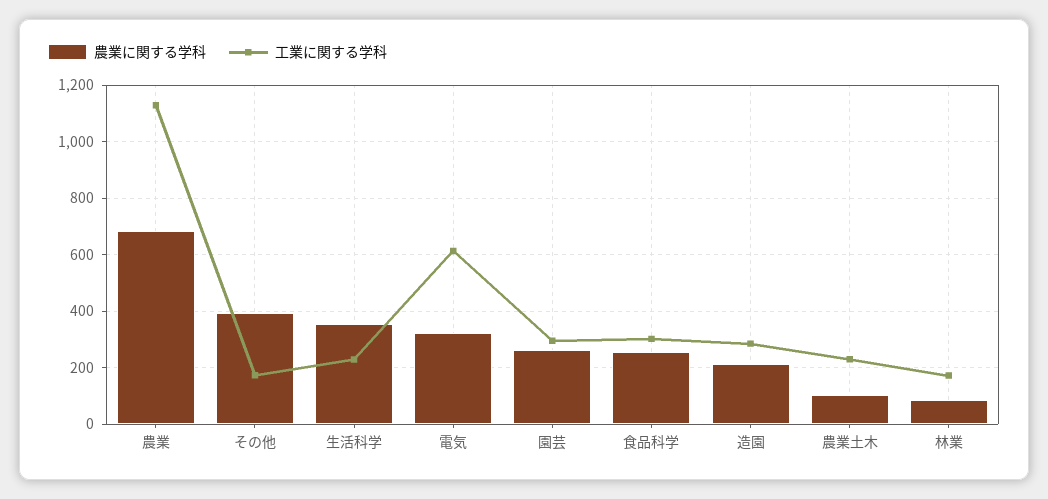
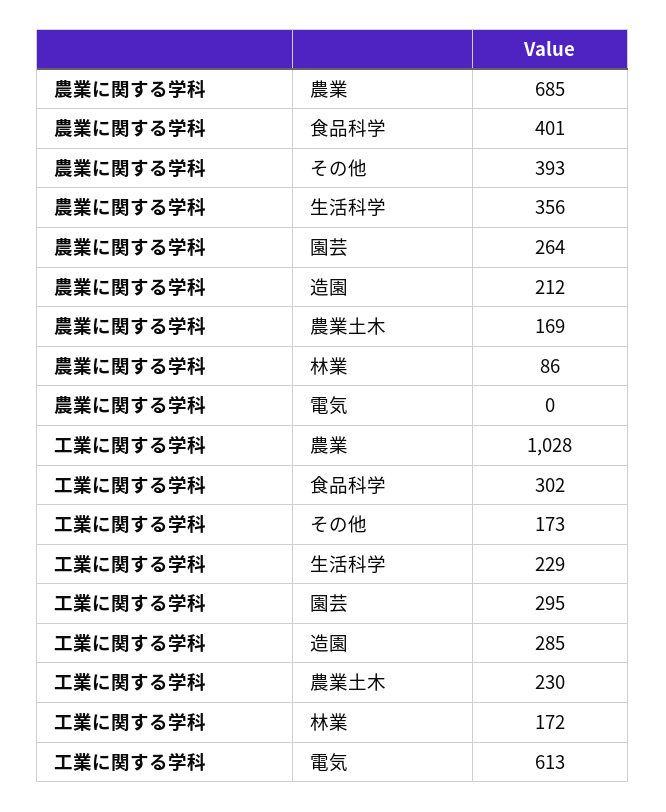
  {
    "農業に関する学科": {
      "農業": 685,
      "その他": 393,
      "生活科学": 356,
-     "電気": 325,
+     "電気": 0,
      "園芸": 264,
-     "食品科学": 250,
+     "食品科学": 401,
      "造園": 212,
-     "農業土木": 100,
+     "農業土木": 169,
      "林業": 86
    },
    "工業に関する学科": {
-     "農業": 1125,
+     "農業": 1028,
      "その他": 173,
      "生活科学": 229,
      "電気": 613,
      "園芸": 295,
      "食品科学": 302,
      "造園": 285,
      "農業土木": 230,
      "林業": 172
    }
  }

